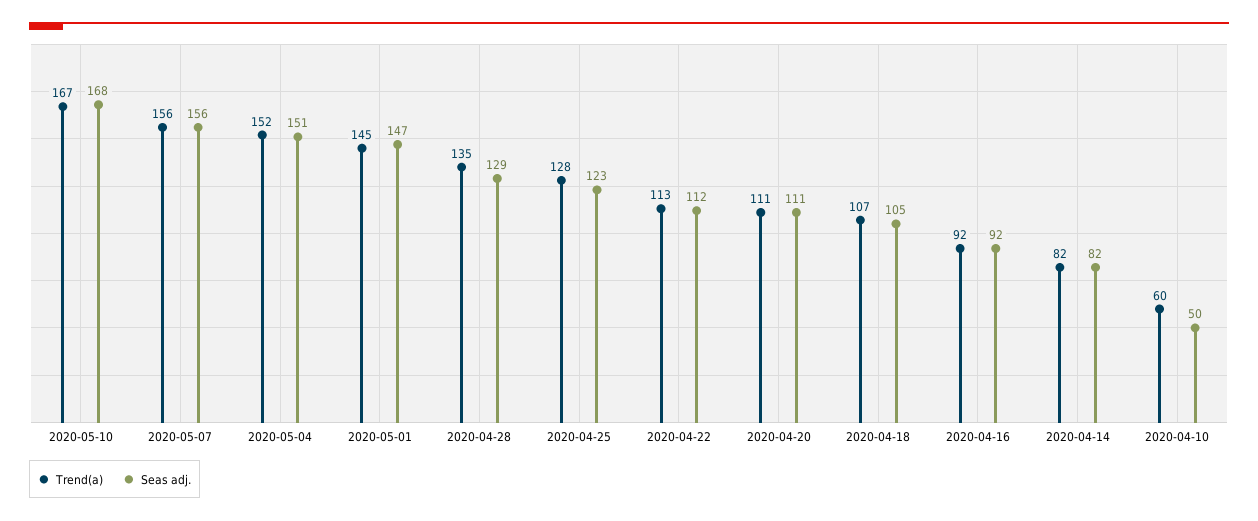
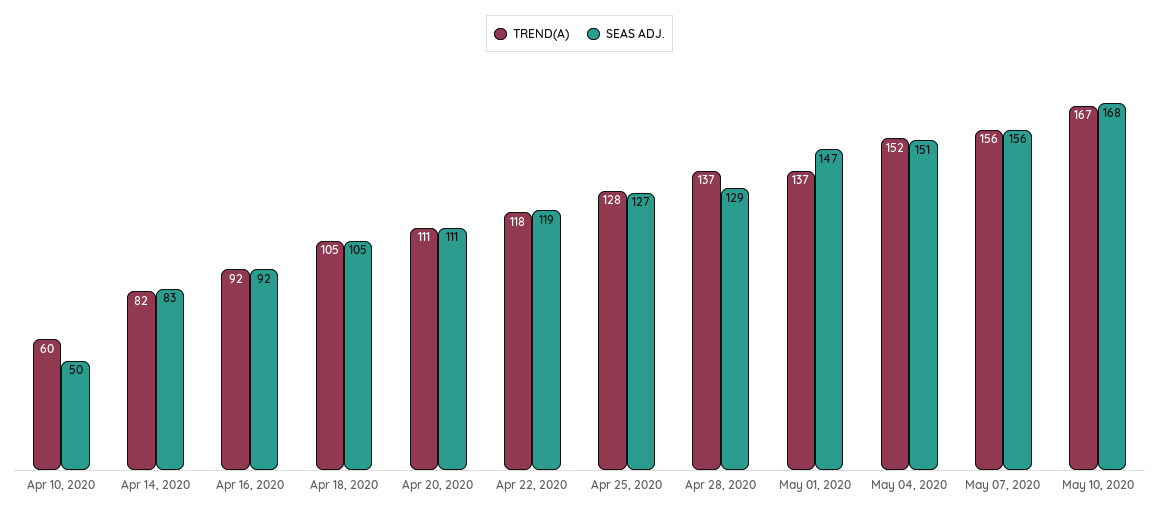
  {
    "Trend(a)": {
      "2020-05-10": 167,
      "2020-05-07": 156,
      "2020-05-04": 152,
-     "2020-05-01": 145,
+     "2020-05-01": 137,
-     "2020-04-28": 135,
+     "2020-04-28": 137,
      "2020-04-25": 128,
-     "2020-04-22": 113,
+     "2020-04-22": 118,
      "2020-04-20": 111,
-     "2020-04-18": 107,
+     "2020-04-18": 105,
      "2020-04-16": 92,
      "2020-04-14": 82,
      "2020-04-10": 60
    },
    "Seas adj.": {
      "2020-05-10": 168,
      "2020-05-07": 156,
      "2020-05-04": 151,
      "2020-05-01": 147,
      "2020-04-28": 129,
-     "2020-04-25": 123,
+     "2020-04-25": 127,
-     "2020-04-22": 112,
+     "2020-04-22": 119,
      "2020-04-20": 111,
      "2020-04-18": 105,
      "2020-04-16": 92,
-     "2020-04-14": 82,
+     "2020-04-14": 83,
      "2020-04-10": 50
    }
  }

